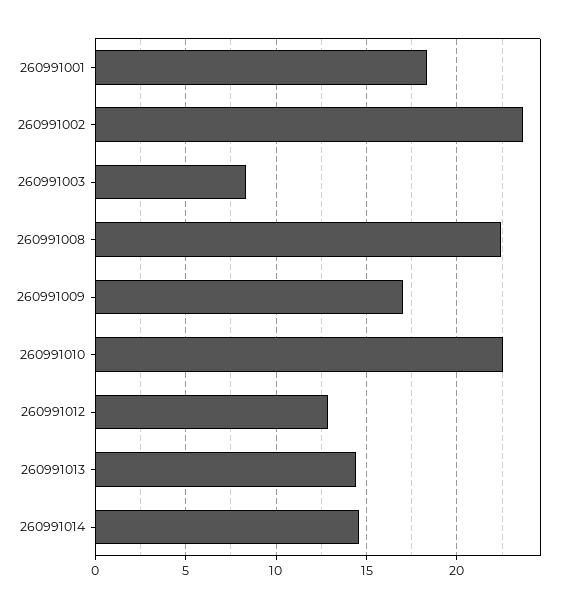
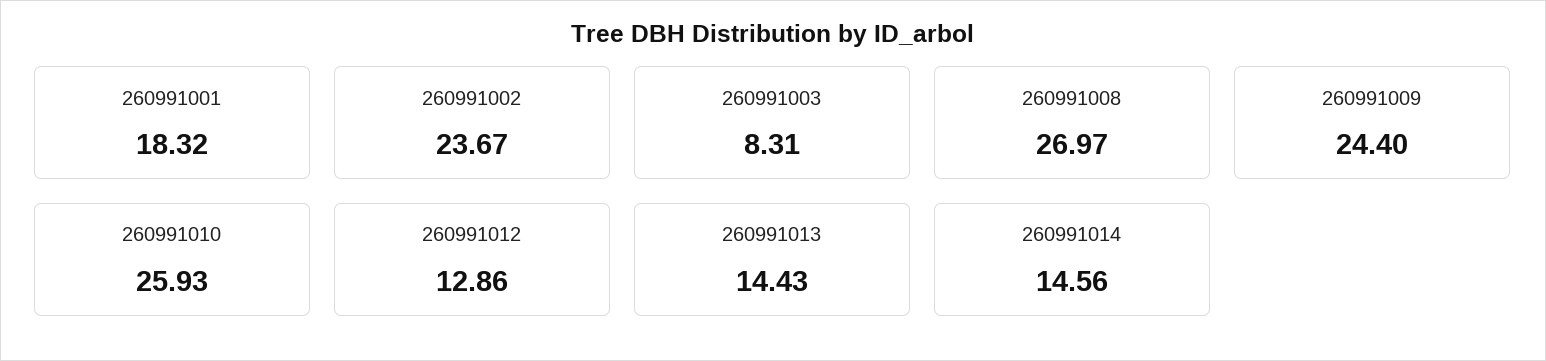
  {
    "260991001": 18.32,
    "260991002": 23.67,
    "260991003": 8.31,
-   "260991008": 22.5,
+   "260991008": 26.97,
-   "260991009": 17,
+   "260991009": 24.4,
-   "260991010": 22.5,
+   "260991010": 25.93,
    "260991012": 12.86,
    "260991013": 14.43,
    "260991014": 14.56
  }

